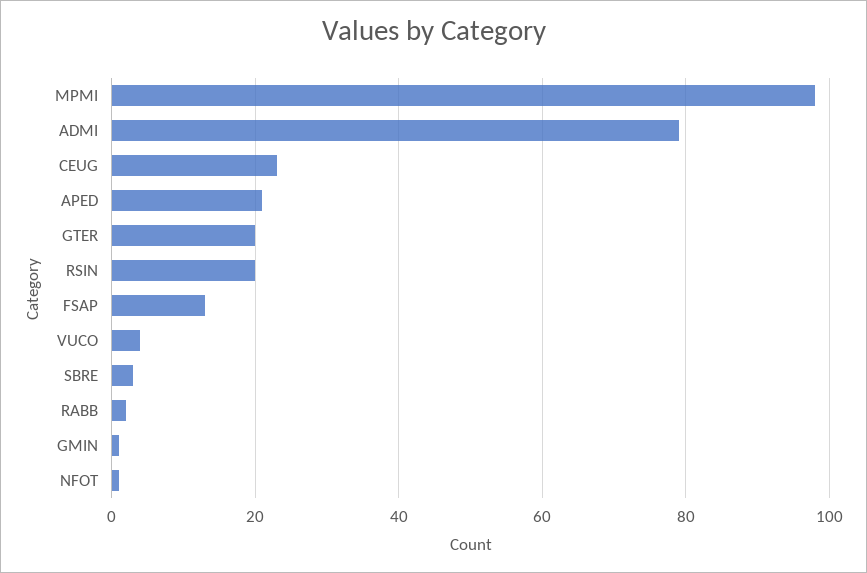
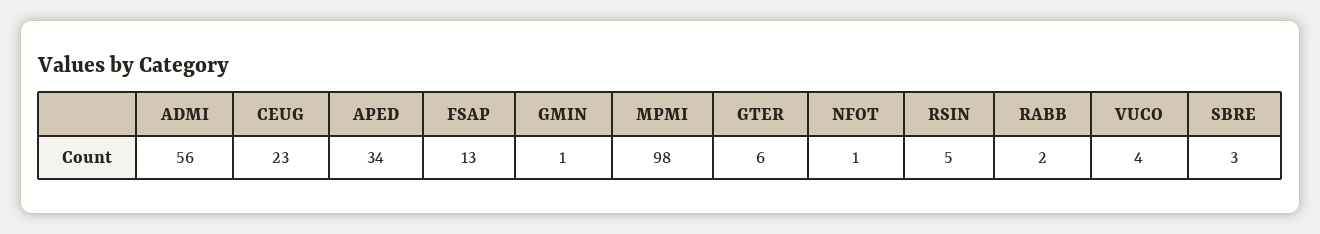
  {
    "MPMI": 98,
-   "ADMI": 80,
+   "ADMI": 56,
    "CEUG": 23,
-   "APED": 20,
+   "APED": 34,
-   "GTER": 20,
+   "GTER": 6,
-   "RSIN": 20,
+   "RSIN": 5,
    "FSAP": 13,
    "VUCO": 4,
    "SBRE": 3,
    "RABB": 2,
    "GMIN": 1,
    "NFOT": 1
  }

